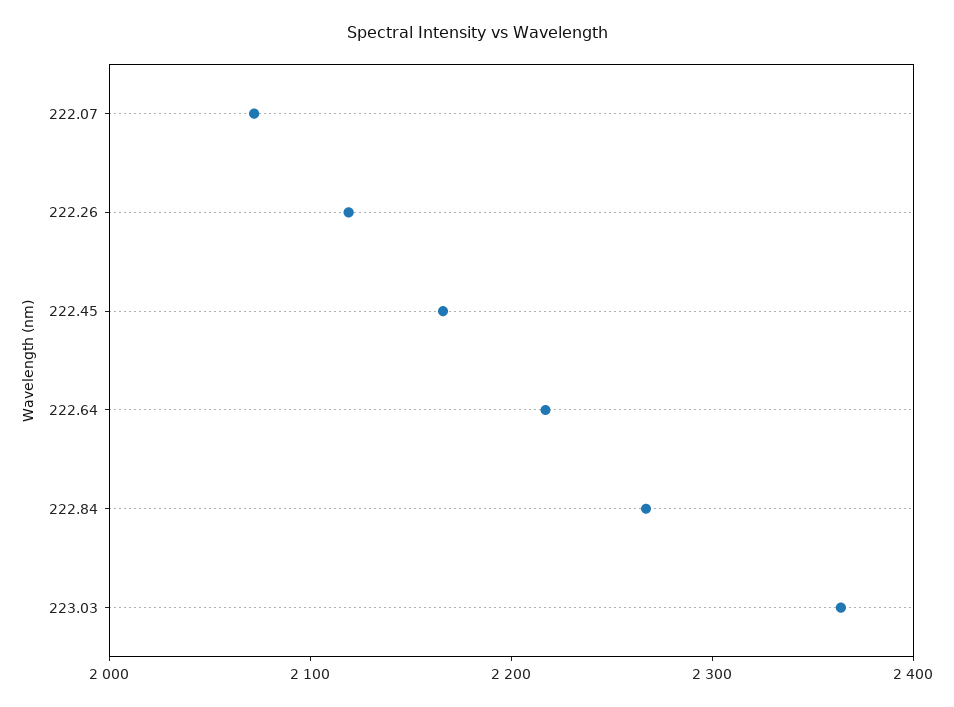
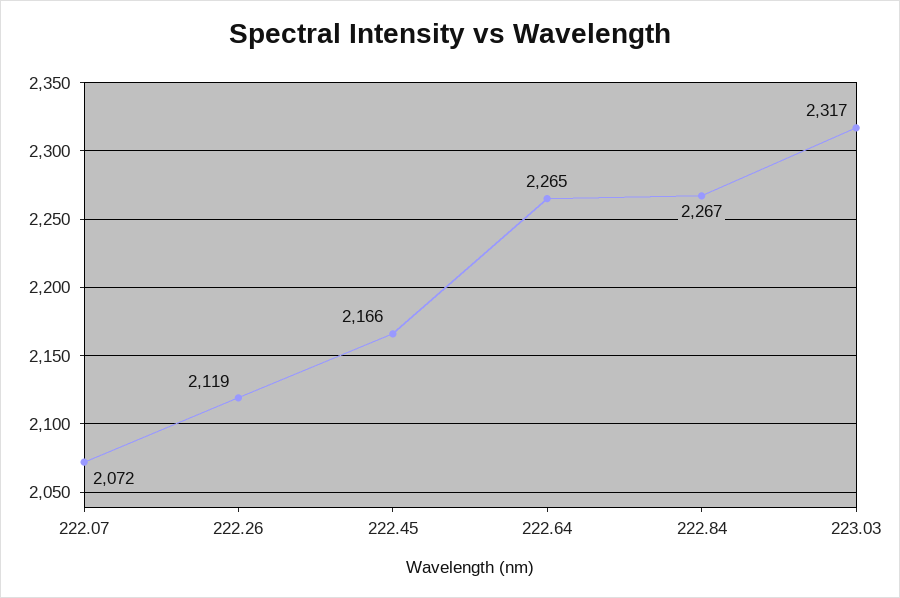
  {
    "222.07": 2072,
    "222.26": 2119,
    "222.45": 2166,
-   "222.64": 2220,
+   "222.64": 2265,
    "222.84": 2267,
-   "223.03": 2360
+   "223.03": 2317
  }

